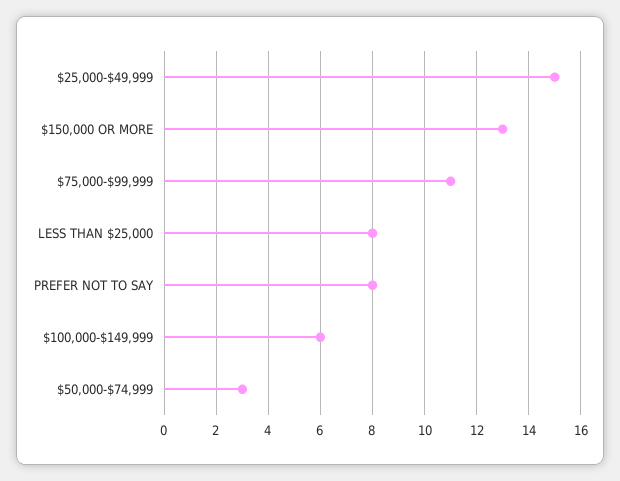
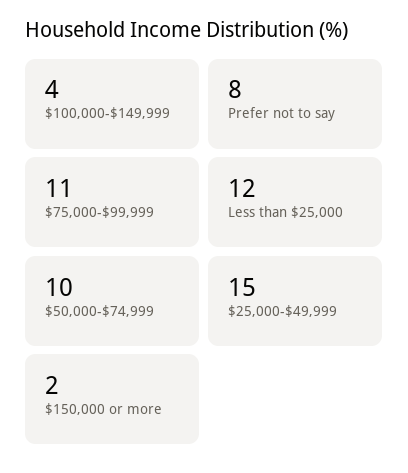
  {
    "$25,000-$49,999": 15,
-   "$150,000 OR MORE": 13,
+   "$150,000 OR MORE": 2,
    "$75,000-$99,999": 11,
-   "LESS THAN $25,000": 8,
+   "LESS THAN $25,000": 12,
    "PREFER NOT TO SAY": 8,
-   "$100,000-$149,999": 6,
+   "$100,000-$149,999": 4,
-   "$50,000-$74,999": 3
+   "$50,000-$74,999": 10
  }

